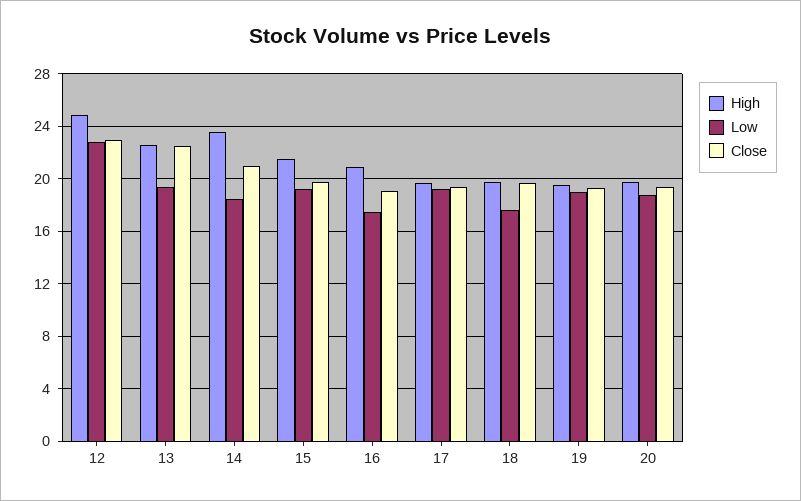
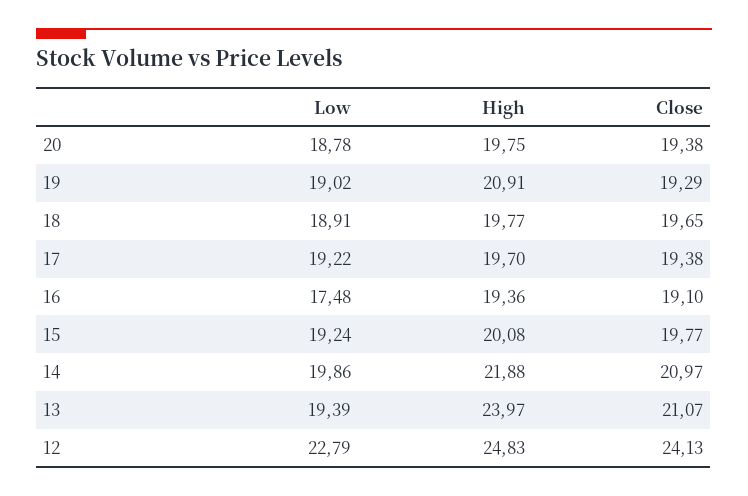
  {
    "High": {
      "12": 24.83,
-     "13": 22.5,
+     "13": 23.97,
-     "14": 23.5,
+     "14": 21.88,
-     "15": 21.5,
+     "15": 20.08,
-     "16": 21,
+     "16": 19.36,
      "17": 19.7,
      "18": 19.77,
-     "19": 19.5,
+     "19": 20.91,
      "20": 19.75
    },
    "Low": {
      "12": 22.79,
      "13": 19.39,
-     "14": 18.5,
+     "14": 19.86,
      "15": 19.24,
      "16": 17.48,
      "17": 19.22,
-     "18": 17.5,
+     "18": 18.91,
      "19": 19.02,
      "20": 18.78
    },
    "Close": {
-     "12": 23,
+     "12": 24.13,
-     "13": 22.5,
+     "13": 21.07,
      "14": 20.97,
      "15": 19.77,
      "16": 19.1,
      "17": 19.38,
      "18": 19.65,
      "19": 19.29,
      "20": 19.38
    }
  }

